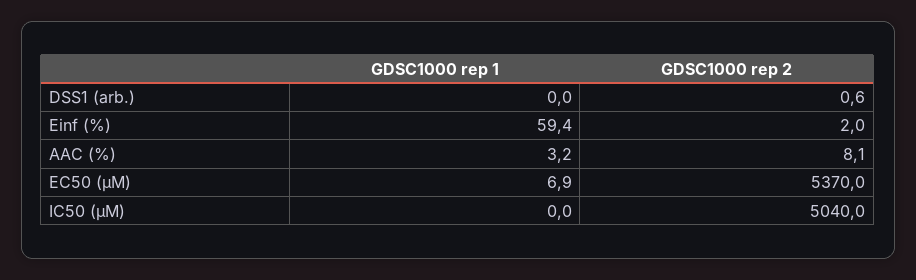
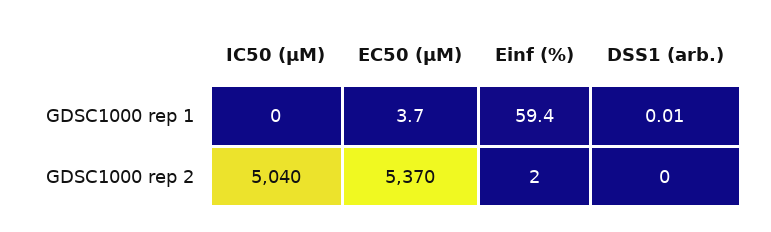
  {
    "GDSC1000 rep 1": {
      "DSS1 (arb.)": 0.01,
      "Einf (%)": 59.4,
-     "AAC (%)": 3.2,
-     "EC50 (µM)": 6.9,
+     "EC50 (µM)": 3.7,
      "IC50 (µM)": 0
    },
    "GDSC1000 rep 2": {
-     "DSS1 (arb.)": 0.6,
+     "DSS1 (arb.)": 0,
      "Einf (%)": 2,
-     "AAC (%)": 8.1,
      "EC50 (µM)": 5370,
      "IC50 (µM)": 5040
    }
  }

